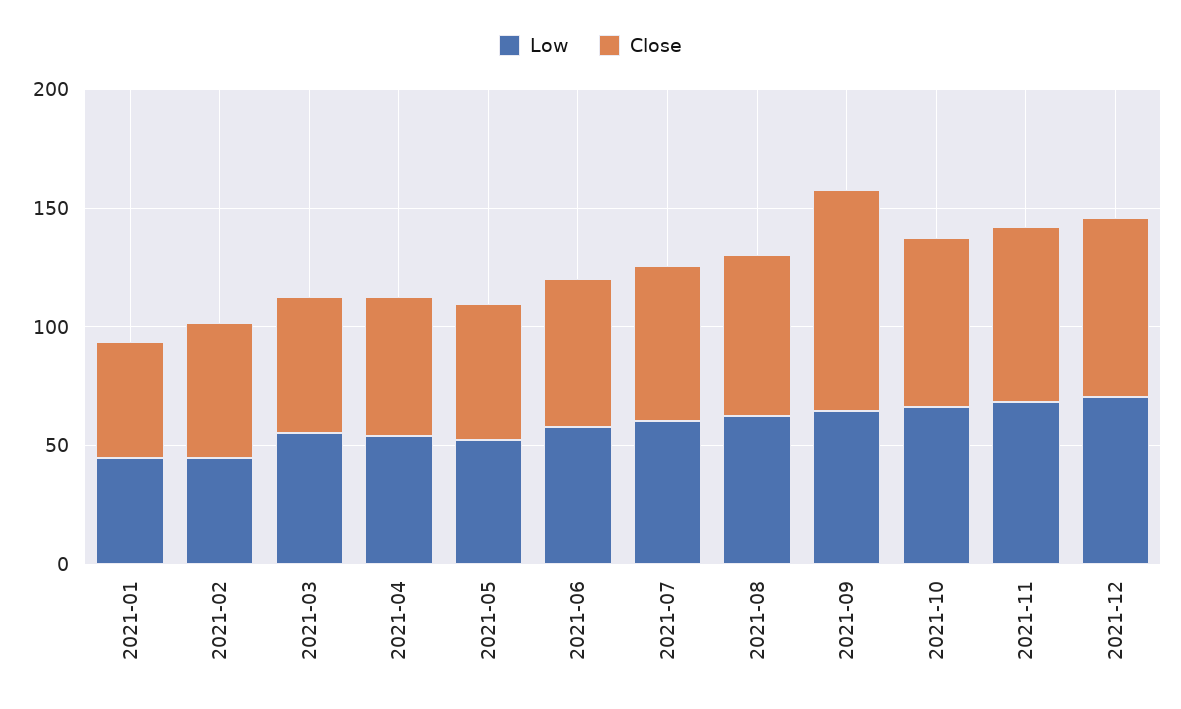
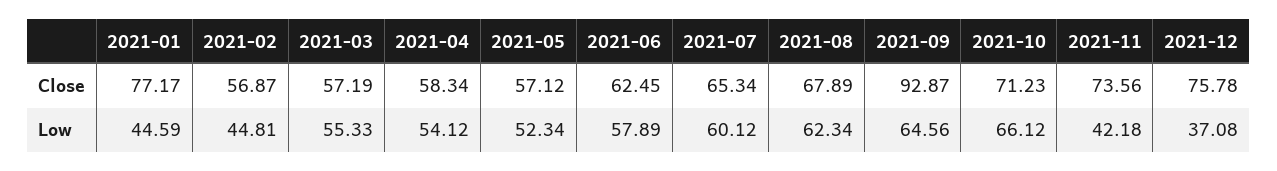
  {
    "Low": {
      "2021-01": 44.59,
      "2021-02": 44.81,
      "2021-03": 55.33,
      "2021-04": 54.12,
      "2021-05": 52.34,
      "2021-06": 57.89,
      "2021-07": 60.12,
      "2021-08": 62.34,
      "2021-09": 64.56,
      "2021-10": 66.12,
-     "2021-11": 70,
+     "2021-11": 42.18,
-     "2021-12": 70
+     "2021-12": 37.08
    },
    "Close": {
-     "2021-01": 50,
+     "2021-01": 77.17,
      "2021-02": 56.87,
      "2021-03": 57.19,
      "2021-04": 58.34,
      "2021-05": 57.12,
      "2021-06": 62.45,
      "2021-07": 65.34,
      "2021-08": 67.89,
      "2021-09": 92.87,
      "2021-10": 71.23,
      "2021-11": 73.56,
      "2021-12": 75.78
    }
  }

